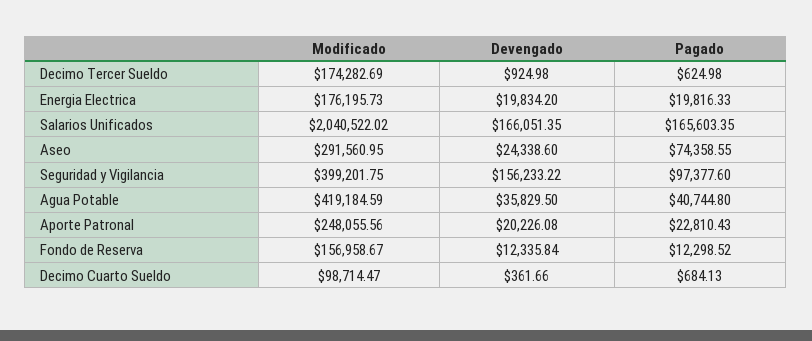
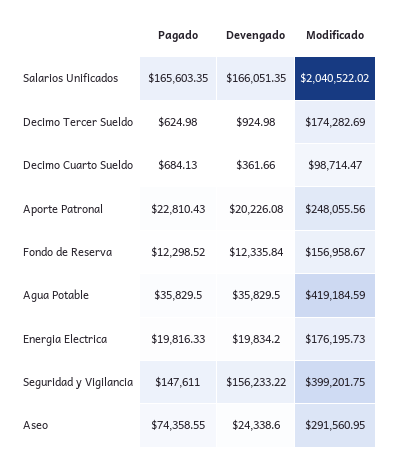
  {
    "Modificado": {
      "Decimo Tercer Sueldo": 174282.69,
      "Energia Electrica": 176195.73,
      "Salarios Unificados": 2040522.02,
      "Aseo": 291560.95,
      "Seguridad y Vigilancia": 399201.75,
      "Agua Potable": 419184.59,
      "Aporte Patronal": 248055.56,
      "Fondo de Reserva": 156958.67,
      "Decimo Cuarto Sueldo": 98714.47
    },
    "Devengado": {
      "Decimo Tercer Sueldo": 924.98,
      "Energia Electrica": 19834.2,
      "Salarios Unificados": 166051.35,
      "Aseo": 24338.6,
      "Seguridad y Vigilancia": 156233.22,
      "Agua Potable": 35829.5,
      "Aporte Patronal": 20226.08,
      "Fondo de Reserva": 12335.84,
      "Decimo Cuarto Sueldo": 361.66
    },
    "Pagado": {
      "Decimo Tercer Sueldo": 624.98,
      "Energia Electrica": 19816.33,
      "Salarios Unificados": 165603.35,
      "Aseo": 74358.55,
-     "Seguridad y Vigilancia": 97377.6,
+     "Seguridad y Vigilancia": 147611,
-     "Agua Potable": 40744.8,
+     "Agua Potable": 35829.5,
      "Aporte Patronal": 22810.43,
      "Fondo de Reserva": 12298.52,
      "Decimo Cuarto Sueldo": 684.13
    }
  }

